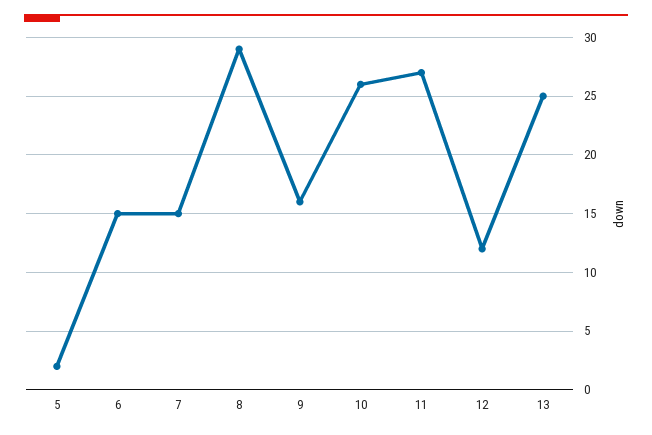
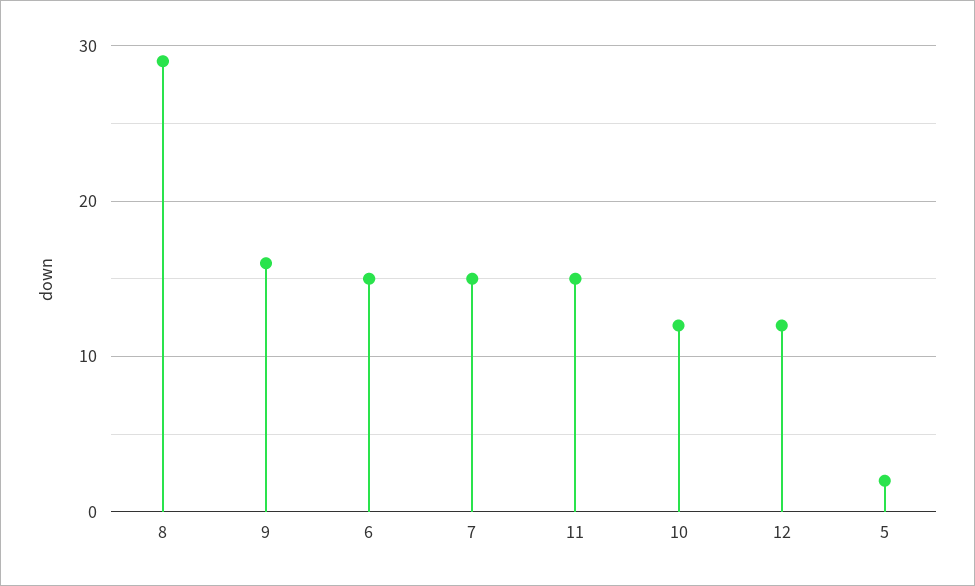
  {
    "5": 2,
    "6": 15,
    "7": 15,
    "8": 29,
    "9": 16,
-   "10": 26,
+   "10": 12,
-   "11": 27,
+   "11": 15,
-   "12": 12,
+   "12": 12
-   "13": 25
  }

